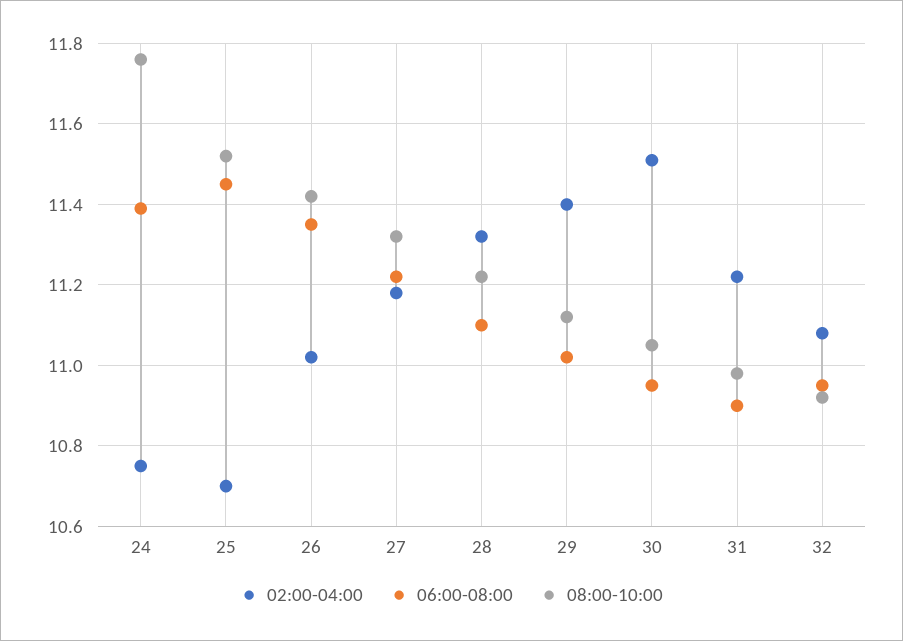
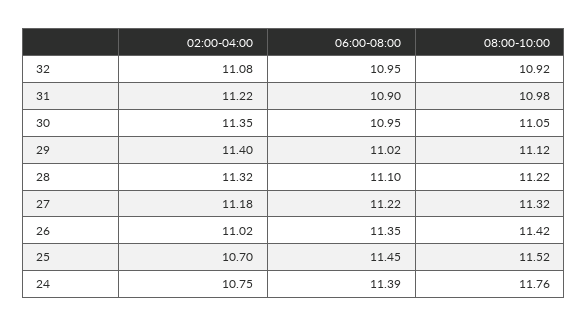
  {
    "02:00-04:00": {
      "24": 10.75,
      "25": 10.7,
      "26": 11.02,
      "27": 11.18,
      "28": 11.32,
      "29": 11.4,
-     "30": 11.5,
+     "30": 11.35,
      "31": 11.22,
      "32": 11.08
    },
    "06:00-08:00": {
      "24": 11.39,
      "25": 11.45,
      "26": 11.35,
      "27": 11.22,
      "28": 11.1,
      "29": 11.02,
      "30": 10.95,
      "31": 10.9,
      "32": 10.95
    },
    "08:00-10:00": {
      "24": 11.76,
      "25": 11.52,
      "26": 11.42,
      "27": 11.32,
      "28": 11.22,
      "29": 11.12,
      "30": 11.05,
      "31": 10.98,
      "32": 10.92
    }
  }

